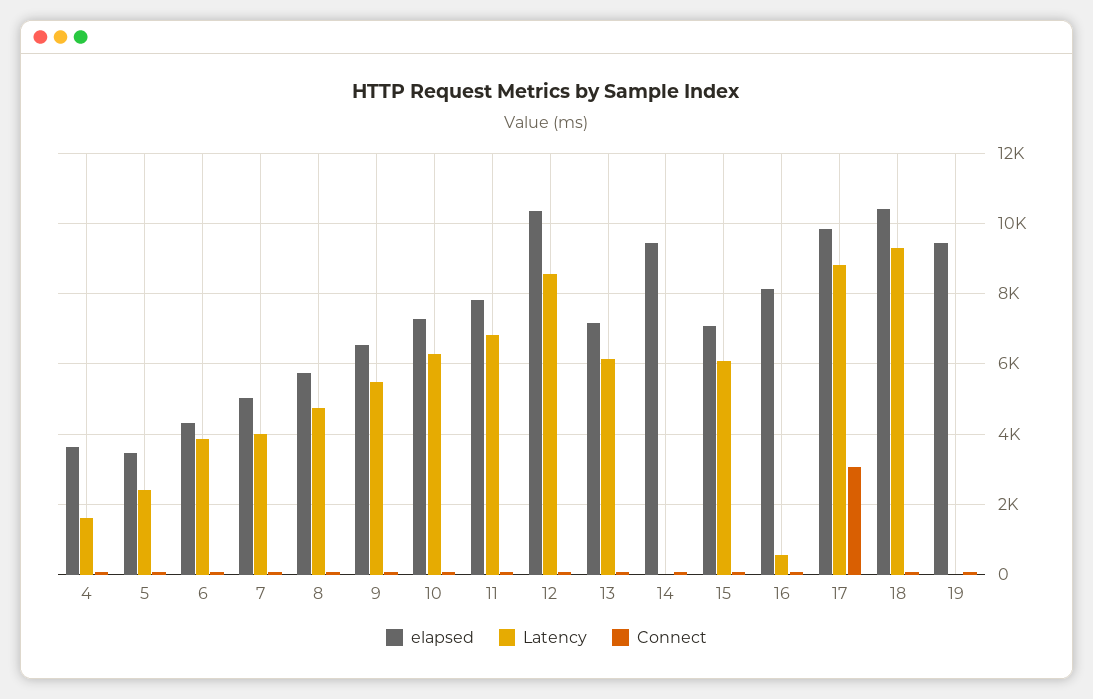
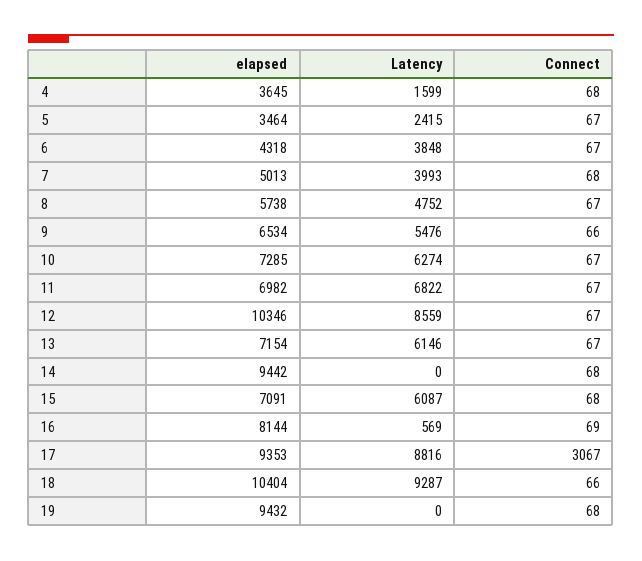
  {
    "elapsed": {
      "4": 3645,
      "5": 3464,
      "6": 4318,
      "7": 5013,
      "8": 5738,
      "9": 6534,
      "10": 7285,
-     "11": 7800,
+     "11": 6982,
      "12": 10346,
      "13": 7154,
      "14": 9442,
      "15": 7091,
      "16": 8144,
-     "17": 9800,
+     "17": 9353,
      "18": 10404,
      "19": 9432
    },
    "Latency": {
      "4": 1599,
      "5": 2415,
      "6": 3848,
      "7": 3993,
      "8": 4752,
      "9": 5476,
      "10": 6274,
      "11": 6822,
      "12": 8559,
      "13": 6146,
      "14": 0,
      "15": 6087,
      "16": 569,
      "17": 8816,
      "18": 9287,
      "19": 0
    },
    "Connect": {
      "4": 68,
      "5": 67,
      "6": 67,
      "7": 68,
      "8": 67,
      "9": 66,
      "10": 67,
      "11": 67,
      "12": 67,
      "13": 67,
      "14": 68,
      "15": 68,
      "16": 69,
      "17": 3067,
      "18": 66,
      "19": 68
    }
  }

